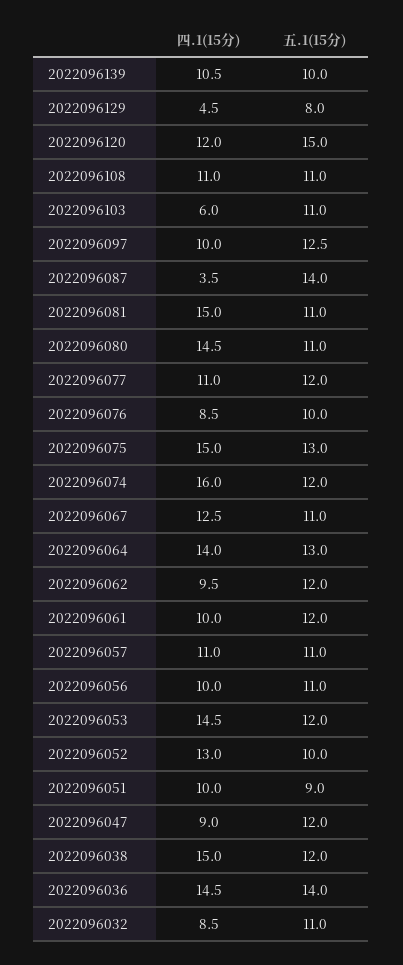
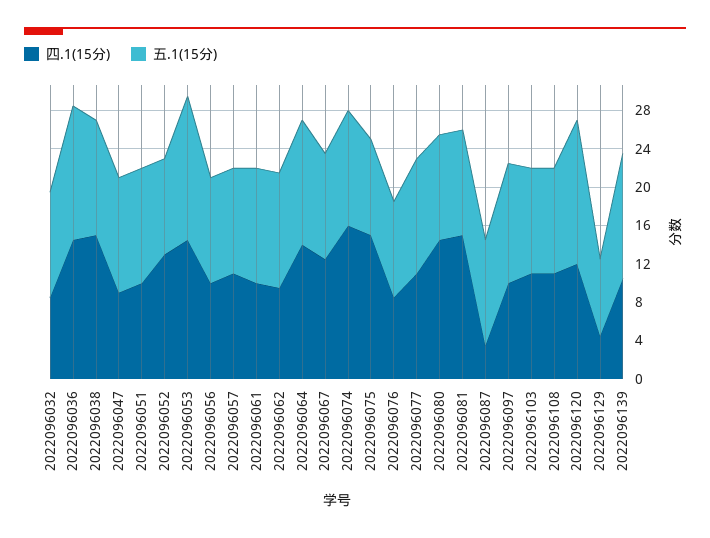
  {
    "四.1(15分)": {
      "2022096139": 10.5,
      "2022096129": 4.5,
      "2022096120": 12,
      "2022096108": 11,
-     "2022096103": 6,
+     "2022096103": 11,
      "2022096097": 10,
      "2022096087": 3.5,
      "2022096081": 15,
      "2022096080": 14.5,
      "2022096077": 11,
      "2022096076": 8.5,
      "2022096075": 15,
      "2022096074": 16,
      "2022096067": 12.5,
      "2022096064": 14,
      "2022096062": 9.5,
      "2022096061": 10,
      "2022096057": 11,
      "2022096056": 10,
      "2022096053": 14.5,
      "2022096052": 13,
      "2022096051": 10,
      "2022096047": 9,
      "2022096038": 15,
      "2022096036": 14.5,
      "2022096032": 8.5
    },
    "五.1(15分)": {
-     "2022096139": 10,
+     "2022096139": 13,
      "2022096129": 8,
      "2022096120": 15,
      "2022096108": 11,
      "2022096103": 11,
      "2022096097": 12.5,
-     "2022096087": 14,
+     "2022096087": 11,
      "2022096081": 11,
      "2022096080": 11,
      "2022096077": 12,
      "2022096076": 10,
-     "2022096075": 13,
+     "2022096075": 10,
      "2022096074": 12,
      "2022096067": 11,
      "2022096064": 13,
      "2022096062": 12,
      "2022096061": 12,
      "2022096057": 11,
      "2022096056": 11,
-     "2022096053": 12,
+     "2022096053": 15,
      "2022096052": 10,
-     "2022096051": 9,
+     "2022096051": 12,
      "2022096047": 12,
      "2022096038": 12,
      "2022096036": 14,
      "2022096032": 11
    }
  }

